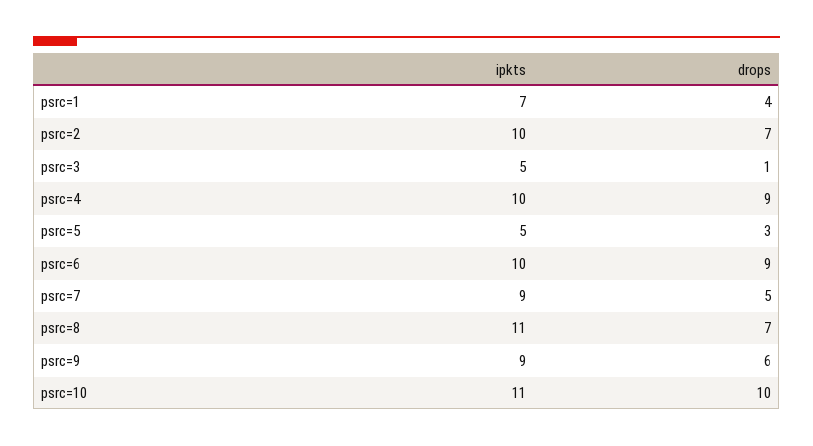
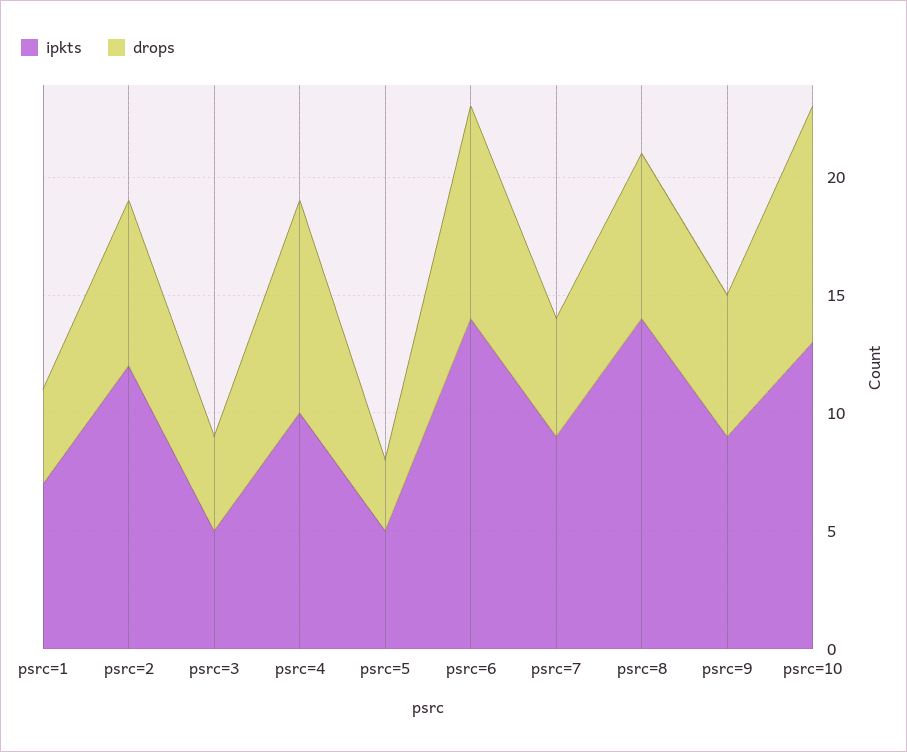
  {
    "ipkts": {
      "psrc=1": 7,
-     "psrc=2": 10,
+     "psrc=2": 12,
      "psrc=3": 5,
      "psrc=4": 10,
      "psrc=5": 5,
-     "psrc=6": 10,
+     "psrc=6": 14,
      "psrc=7": 9,
-     "psrc=8": 11,
+     "psrc=8": 14,
      "psrc=9": 9,
-     "psrc=10": 11
+     "psrc=10": 13
    },
    "drops": {
      "psrc=1": 4,
      "psrc=2": 7,
-     "psrc=3": 1,
+     "psrc=3": 4,
      "psrc=4": 9,
      "psrc=5": 3,
      "psrc=6": 9,
      "psrc=7": 5,
      "psrc=8": 7,
      "psrc=9": 6,
      "psrc=10": 10
    }
  }

